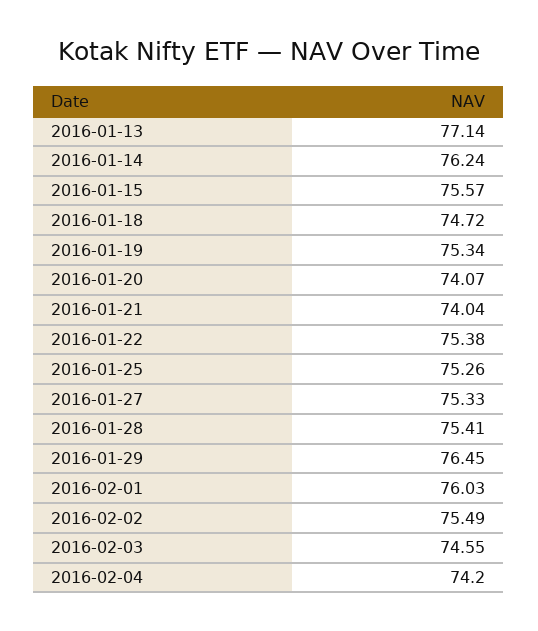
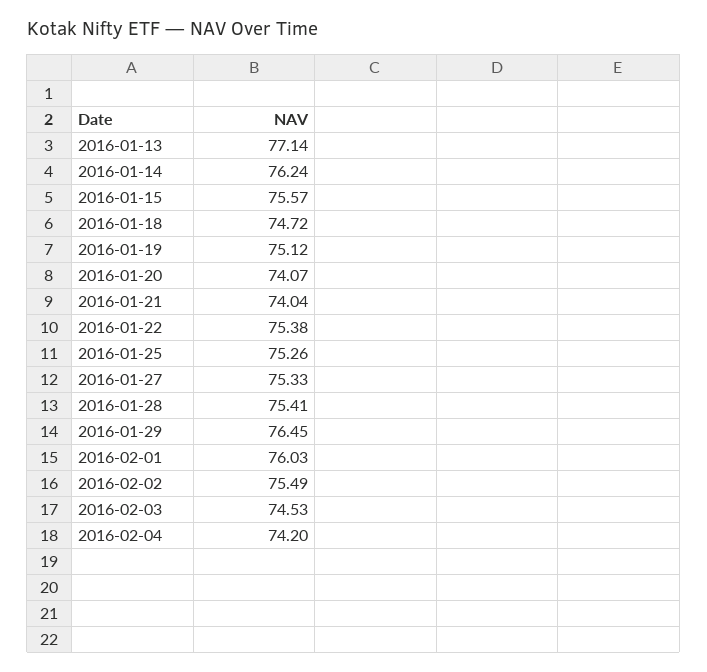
  {
    "2016-01-13": 77.14,
    "2016-01-14": 76.24,
    "2016-01-15": 75.57,
    "2016-01-18": 74.72,
-   "2016-01-19": 75.34,
+   "2016-01-19": 75.12,
    "2016-01-20": 74.07,
    "2016-01-21": 74.04,
    "2016-01-22": 75.38,
    "2016-01-25": 75.26,
    "2016-01-27": 75.33,
    "2016-01-28": 75.41,
    "2016-01-29": 76.45,
    "2016-02-01": 76.03,
    "2016-02-02": 75.49,
-   "2016-02-03": 74.55,
+   "2016-02-03": 74.53,
    "2016-02-04": 74.2
  }

